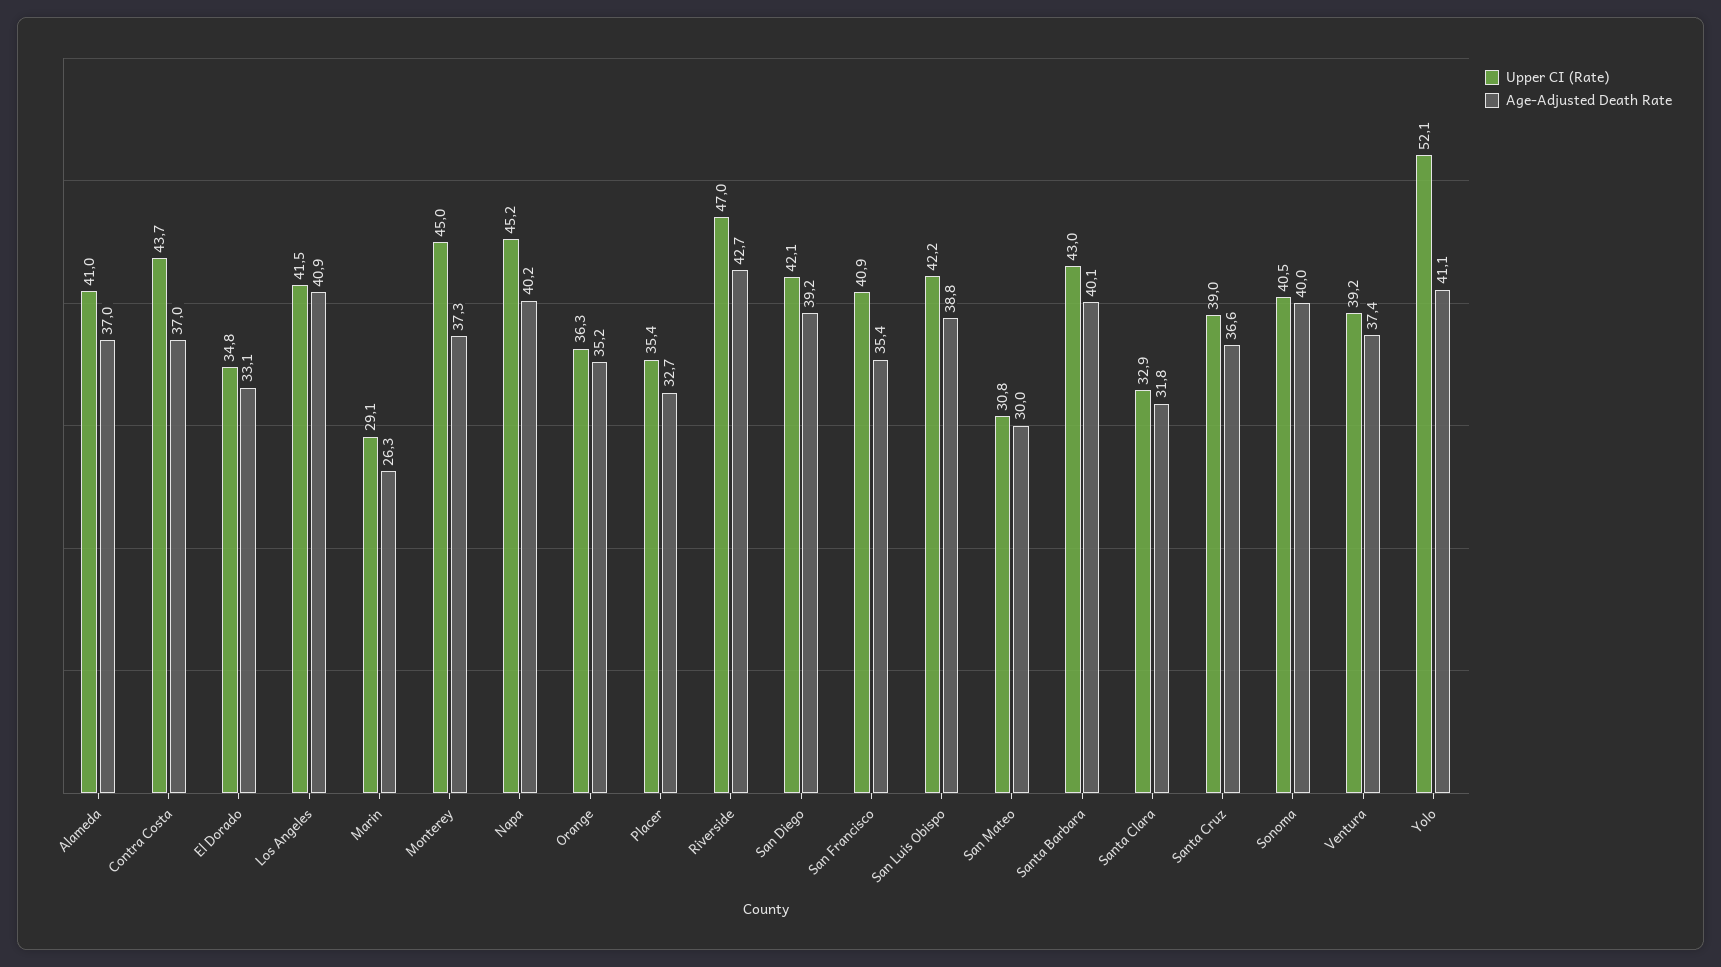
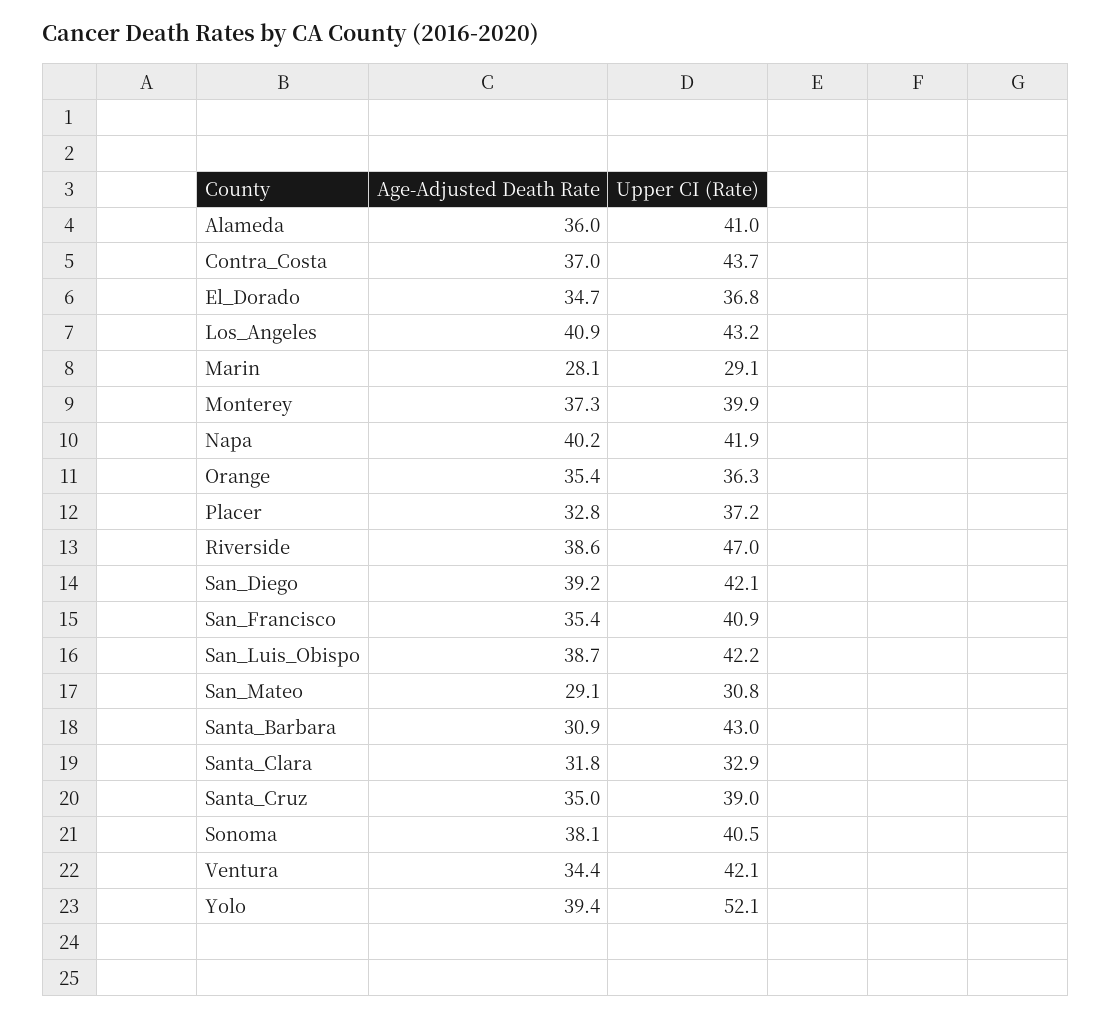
  {
    "Upper CI (Rate)": {
      "Alameda": 41,
      "Contra Costa": 43.7,
-     "El Dorado": 34.8,
+     "El Dorado": 36.8,
-     "Los Angeles": 41.5,
+     "Los Angeles": 43.2,
      "Marin": 29.1,
-     "Monterey": 45,
+     "Monterey": 39.9,
-     "Napa": 45.2,
+     "Napa": 41.9,
      "Orange": 36.3,
-     "Placer": 35.4,
+     "Placer": 37.2,
      "Riverside": 47,
      "San Diego": 42.1,
      "San Francisco": 40.9,
      "San Luis Obispo": 42.2,
      "San Mateo": 30.8,
      "Santa Barbara": 43,
      "Santa Clara": 32.9,
      "Santa Cruz": 39,
      "Sonoma": 40.5,
-     "Ventura": 39.2,
+     "Ventura": 42.1,
      "Yolo": 52.1
    },
    "Age-Adjusted Death Rate": {
-     "Alameda": 37,
+     "Alameda": 36,
      "Contra Costa": 37,
-     "El Dorado": 33.1,
+     "El Dorado": 34.7,
      "Los Angeles": 40.9,
-     "Marin": 26.3,
+     "Marin": 28.1,
      "Monterey": 37.3,
      "Napa": 40.2,
-     "Orange": 35.2,
+     "Orange": 35.4,
-     "Placer": 32.7,
+     "Placer": 32.8,
-     "Riverside": 42.7,
+     "Riverside": 38.6,
      "San Diego": 39.2,
      "San Francisco": 35.4,
-     "San Luis Obispo": 38.8,
+     "San Luis Obispo": 38.7,
-     "San Mateo": 30,
+     "San Mateo": 29.1,
-     "Santa Barbara": 40.1,
+     "Santa Barbara": 30.9,
      "Santa Clara": 31.8,
-     "Santa Cruz": 36.6,
+     "Santa Cruz": 35,
-     "Sonoma": 40,
+     "Sonoma": 38.1,
-     "Ventura": 37.4,
+     "Ventura": 34.4,
-     "Yolo": 41.1
+     "Yolo": 39.4
    }
  }

